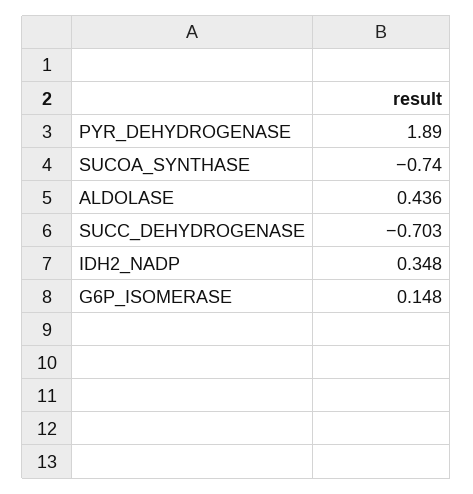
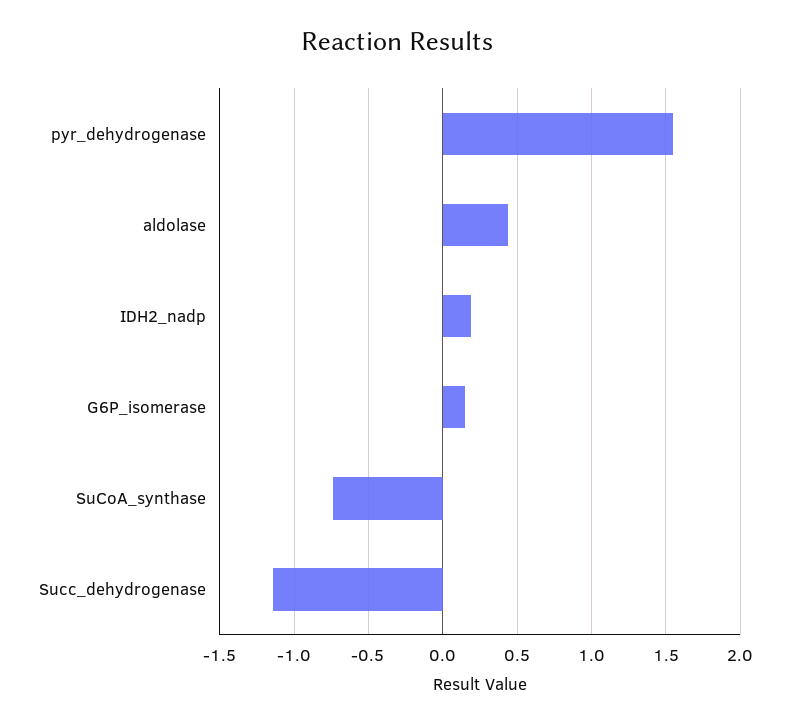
  {
-   "PYR_DEHYDROGENASE": 1.89,
+   "PYR_DEHYDROGENASE": 1.55,
    "SUCOA_SYNTHASE": -0.74,
    "ALDOLASE": 0.436,
-   "SUCC_DEHYDROGENASE": -0.703,
+   "SUCC_DEHYDROGENASE": -1.15,
-   "IDH2_NADP": 0.348,
+   "IDH2_NADP": 0.2,
    "G6P_ISOMERASE": 0.148
  }

